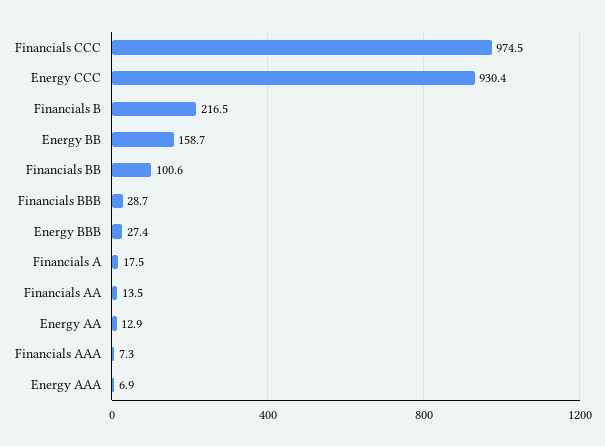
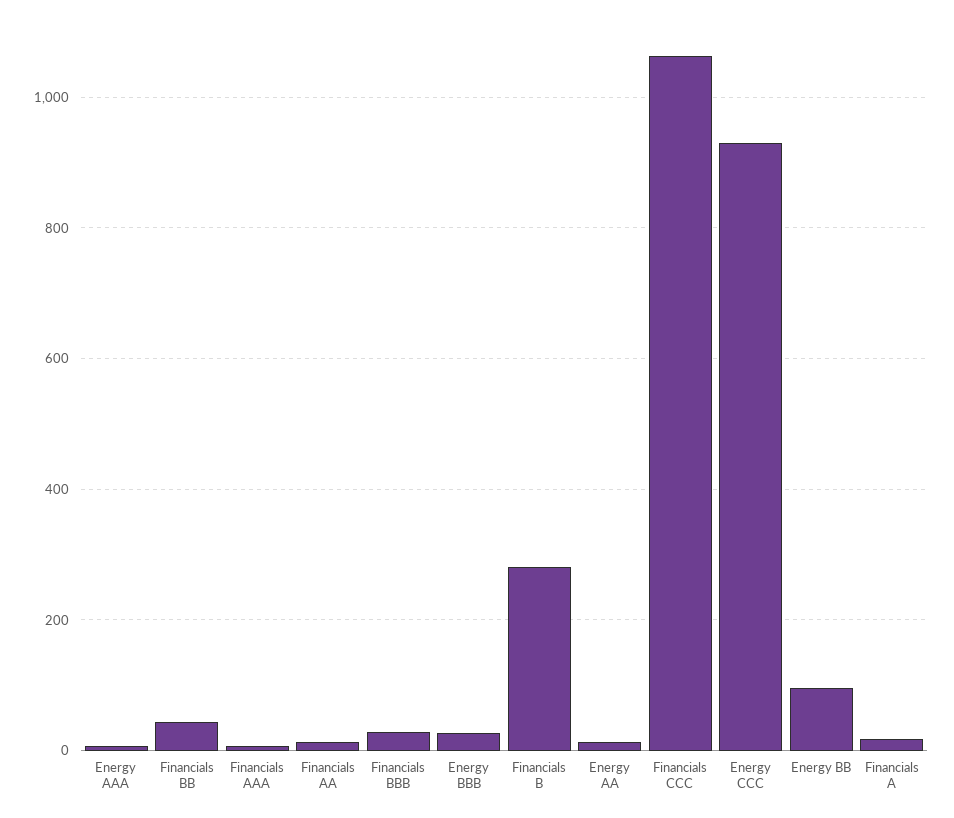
  {
-   "Financials CCC": 974.5,
+   "Financials CCC": 1060,
    "Energy CCC": 930.4,
-   "Financials B": 216.5,
+   "Financials B": 280,
-   "Energy BB": 158.7,
+   "Energy BB": 100,
-   "Financials BB": 100.6,
+   "Financials BB": 40,
    "Financials BBB": 28.7,
    "Energy BBB": 27.4,
    "Financials A": 17.5,
    "Financials AA": 13.5,
    "Energy AA": 12.9,
    "Financials AAA": 7.3,
    "Energy AAA": 6.9
  }

